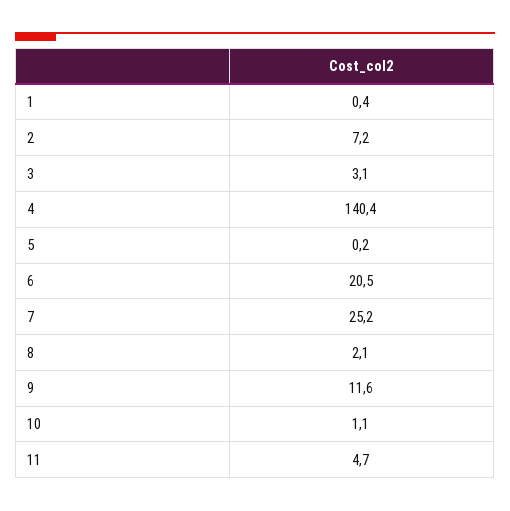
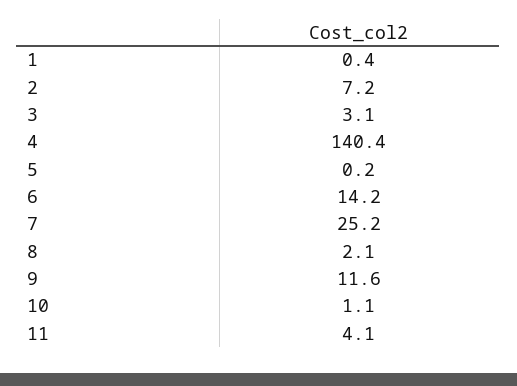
  {
    "1": 0.4,
    "2": 7.2,
    "3": 3.1,
    "4": 140.4,
    "5": 0.2,
-   "6": 20.5,
+   "6": 14.2,
    "7": 25.2,
    "8": 2.1,
    "9": 11.6,
    "10": 1.1,
-   "11": 4.7
+   "11": 4.1
  }

